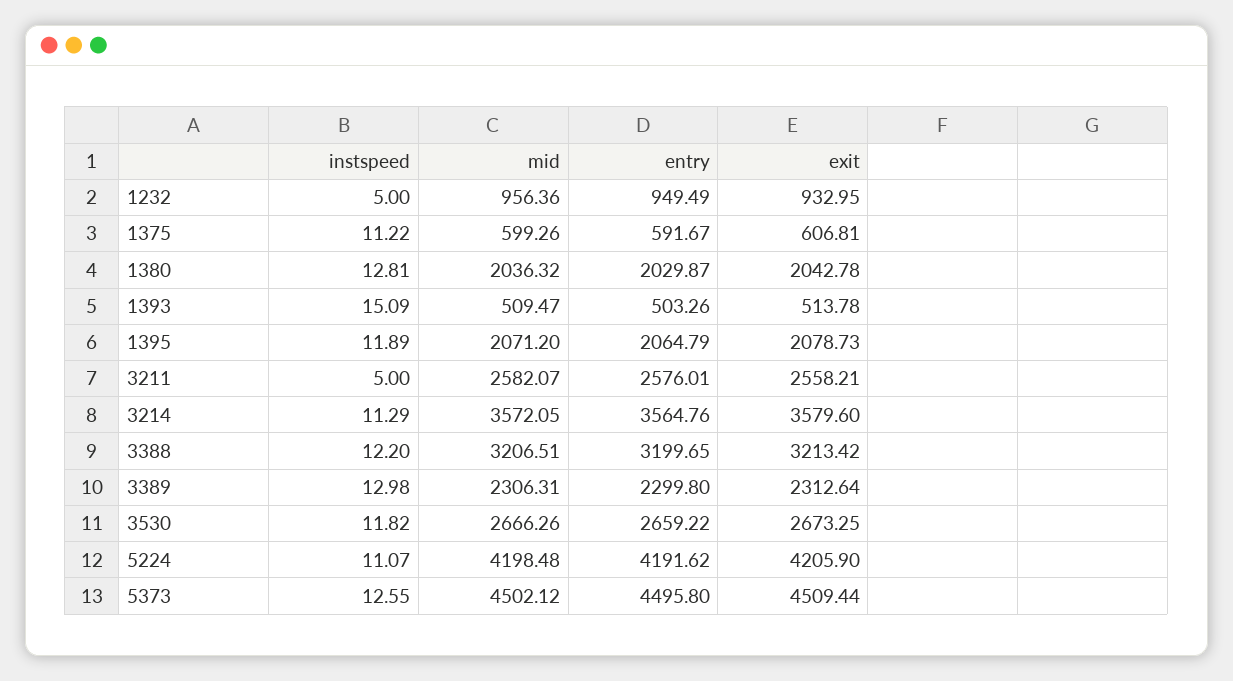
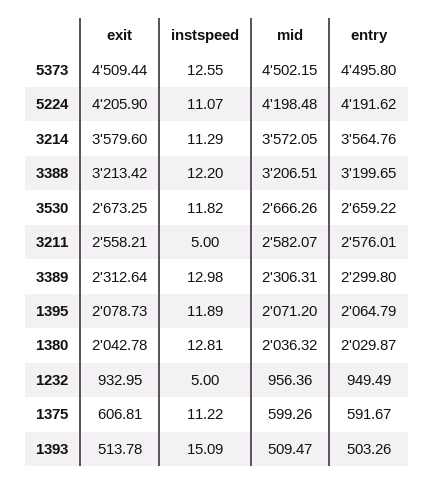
  {
    "instspeed": {
      "1232": 5,
      "1375": 11.22,
      "1380": 12.81,
      "1393": 15.09,
      "1395": 11.89,
      "3211": 5,
      "3214": 11.29,
      "3388": 12.2,
      "3389": 12.98,
      "3530": 11.82,
      "5224": 11.07,
      "5373": 12.55
    },
    "mid": {
      "1232": 956.36,
      "1375": 599.26,
      "1380": 2036.32,
      "1393": 509.47,
      "1395": 2071.2,
      "3211": 2582.07,
      "3214": 3572.05,
      "3388": 3206.51,
      "3389": 2306.31,
      "3530": 2666.26,
      "5224": 4198.48,
-     "5373": 4502.12
+     "5373": 4502.15
    },
    "entry": {
      "1232": 949.49,
      "1375": 591.67,
      "1380": 2029.87,
      "1393": 503.26,
      "1395": 2064.79,
      "3211": 2576.01,
      "3214": 3564.76,
      "3388": 3199.65,
      "3389": 2299.8,
      "3530": 2659.22,
      "5224": 4191.62,
      "5373": 4495.8
    },
    "exit": {
      "1232": 932.95,
      "1375": 606.81,
      "1380": 2042.78,
      "1393": 513.78,
      "1395": 2078.73,
      "3211": 2558.21,
      "3214": 3579.6,
      "3388": 3213.42,
      "3389": 2312.64,
      "3530": 2673.25,
      "5224": 4205.9,
      "5373": 4509.44
    }
  }

